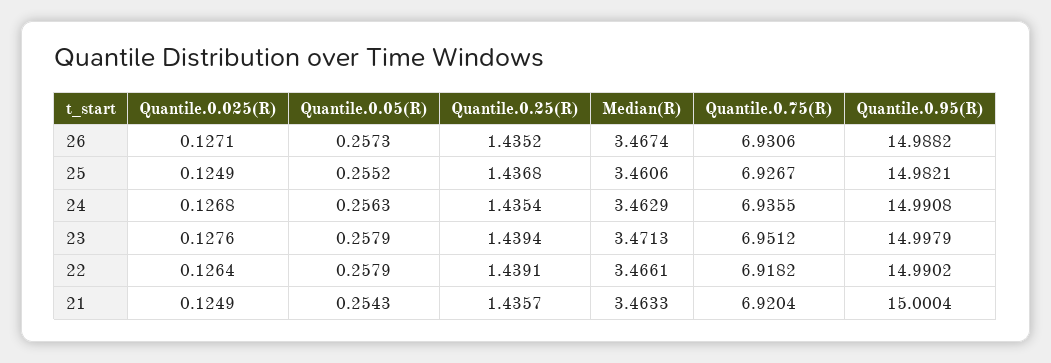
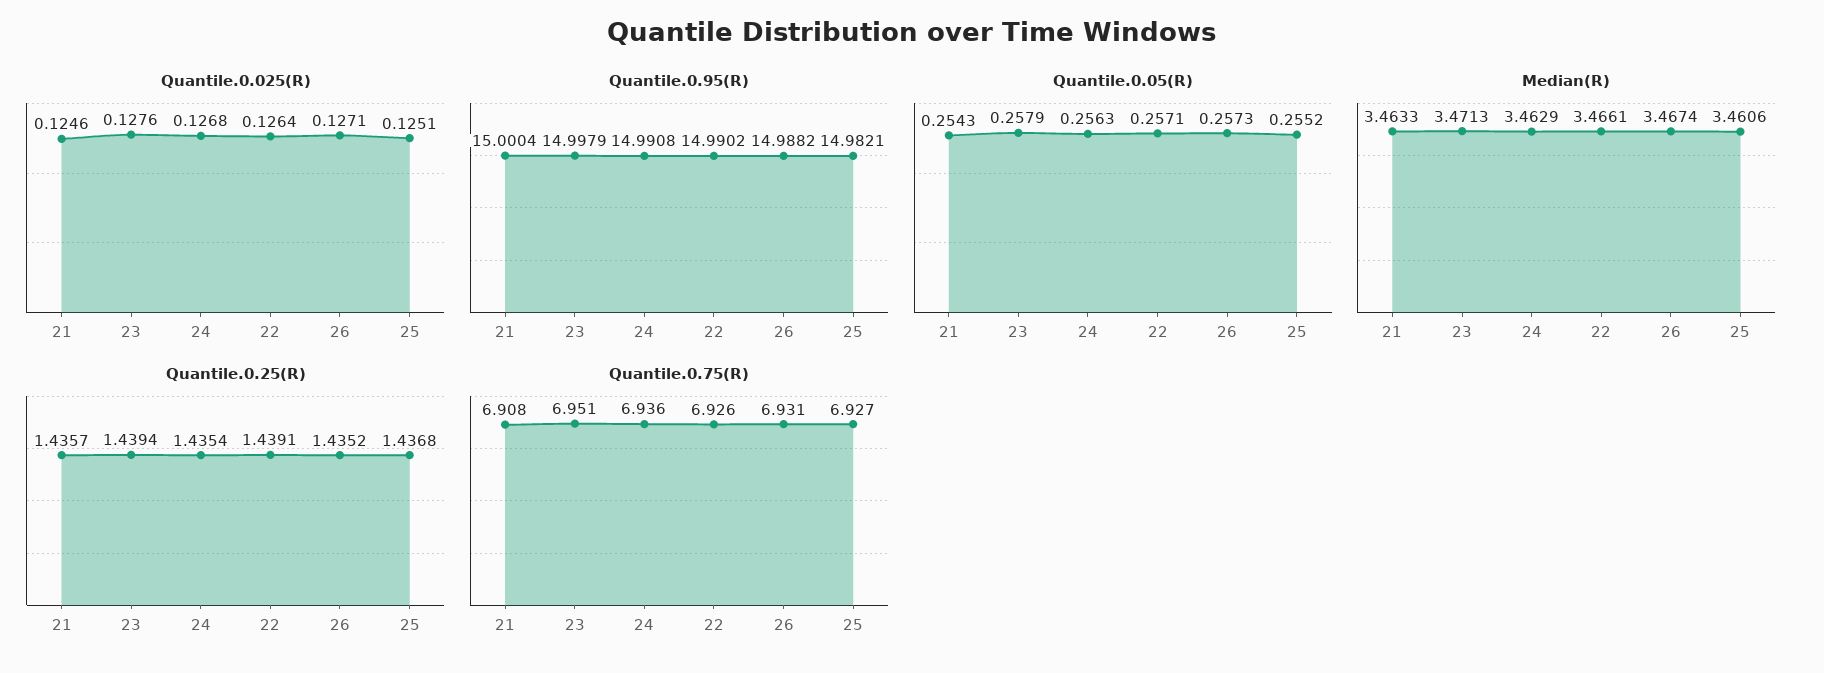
  {
    "Quantile.0.025(R)": {
      "26": 0.1271,
-     "25": 0.1249,
+     "25": 0.1251,
      "24": 0.1268,
      "23": 0.1276,
      "22": 0.1264,
-     "21": 0.1249
+     "21": 0.1246
    },
    "Quantile.0.05(R)": {
      "26": 0.2573,
      "25": 0.2552,
      "24": 0.2563,
      "23": 0.2579,
-     "22": 0.2579,
+     "22": 0.2571,
      "21": 0.2543
    },
    "Quantile.0.25(R)": {
      "26": 1.4352,
      "25": 1.4368,
      "24": 1.4354,
      "23": 1.4394,
      "22": 1.4391,
      "21": 1.4357
    },
    "Median(R)": {
      "26": 3.4674,
      "25": 3.4606,
      "24": 3.4629,
      "23": 3.4713,
      "22": 3.4661,
      "21": 3.4633
    },
    "Quantile.0.75(R)": {
      "26": 6.9306,
      "25": 6.9267,
      "24": 6.9355,
      "23": 6.9512,
-     "22": 6.9182,
+     "22": 6.926,
-     "21": 6.9204
+     "21": 6.908
    },
    "Quantile.0.95(R)": {
      "26": 14.9882,
      "25": 14.9821,
      "24": 14.9908,
      "23": 14.9979,
      "22": 14.9902,
      "21": 15.0004
    }
  }

